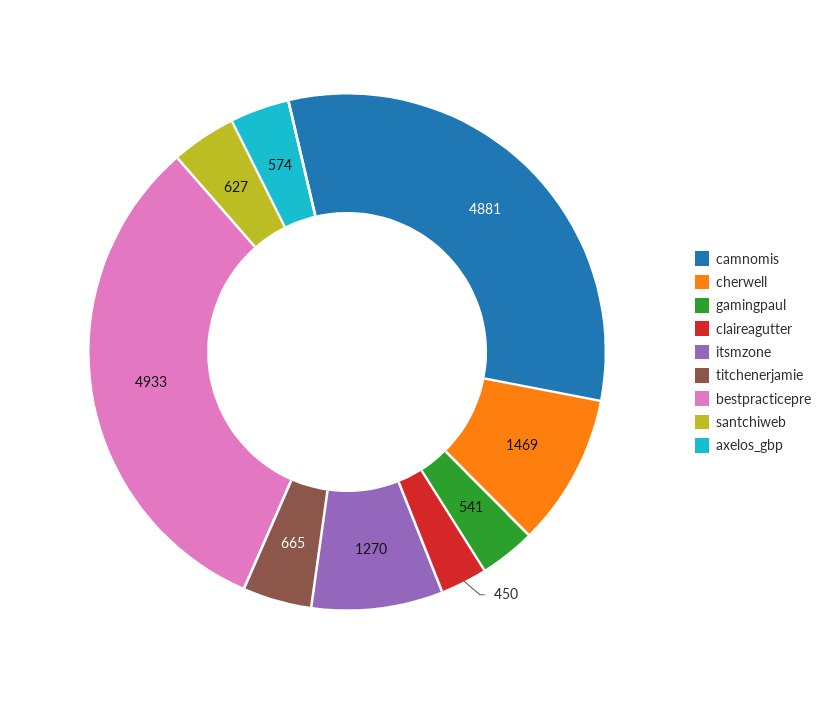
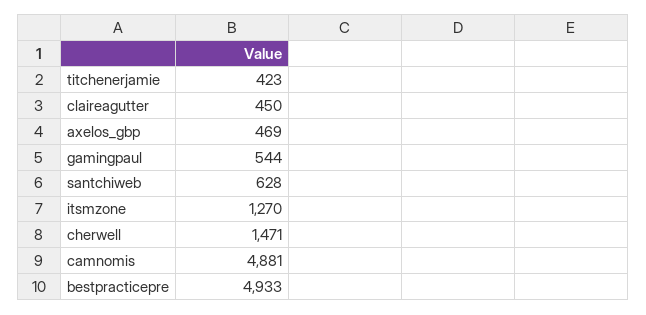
  {
    "camnomis": 4881,
-   "cherwell": 1469,
+   "cherwell": 1471,
-   "gamingpaul": 541,
+   "gamingpaul": 544,
    "claireagutter": 450,
    "itsmzone": 1270,
-   "titchenerjamie": 665,
+   "titchenerjamie": 423,
    "bestpracticepre": 4933,
-   "santchiweb": 627,
+   "santchiweb": 628,
-   "axelos_gbp": 574
+   "axelos_gbp": 469
  }

